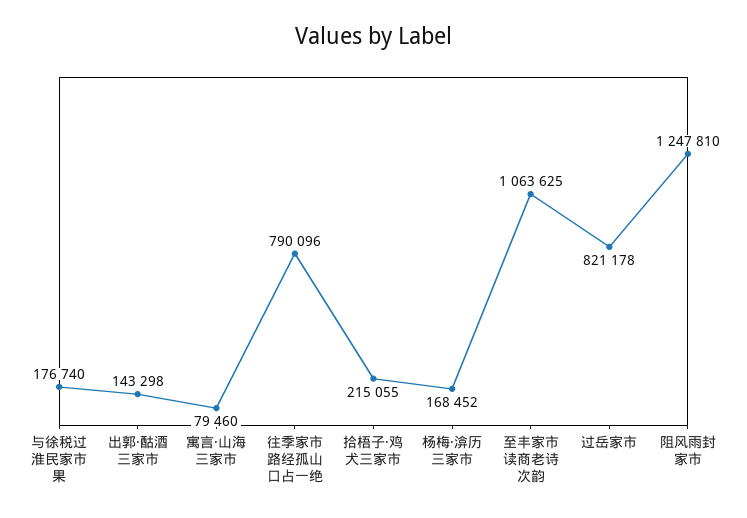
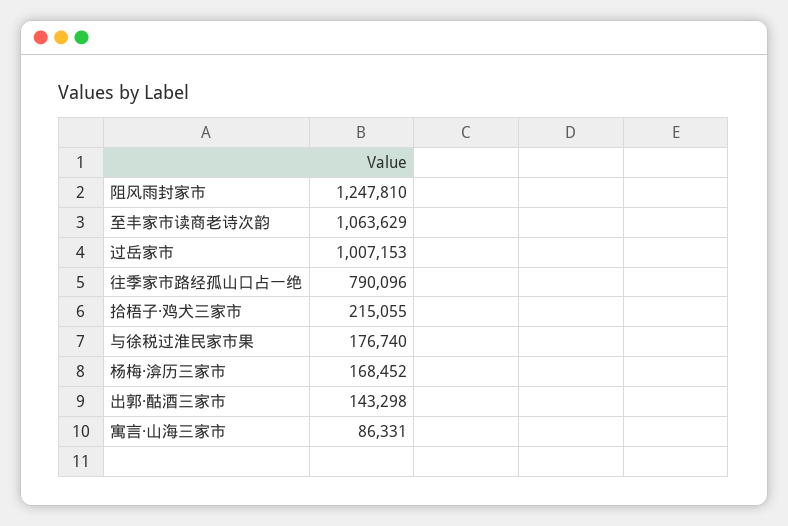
  {
    "与徐税过淮民家市果": 176740,
    "出郭·酤酒三家市": 143298,
-   "寓言·山海三家市": 79460,
+   "寓言·山海三家市": 86331,
    "往季家市路经孤山口占一绝": 790096,
    "拾梧子·鸡犬三家市": 215055,
    "杨梅·渰历三家市": 168452,
-   "至丰家市读商老诗次韵": 1063625,
+   "至丰家市读商老诗次韵": 1063629,
-   "过岳家市": 821178,
+   "过岳家市": 1007153,
    "阻风雨封家市": 1247810
  }

